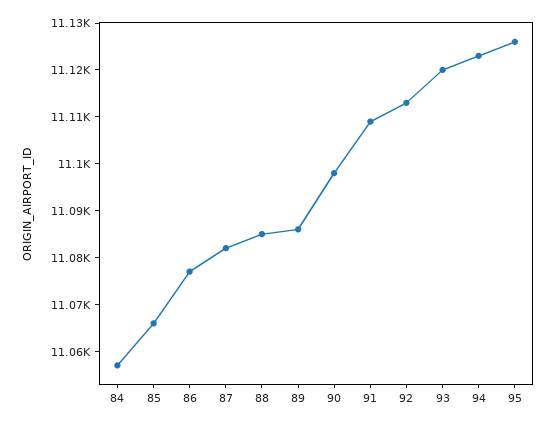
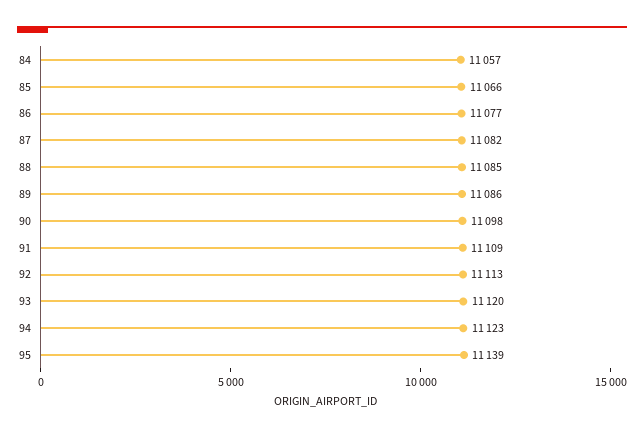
  {
    "84": 11057,
    "85": 11066,
    "86": 11077,
    "87": 11082,
    "88": 11085,
    "89": 11086,
    "90": 11098,
    "91": 11109,
    "92": 11113,
    "93": 11120,
    "94": 11123,
-   "95": 11125
+   "95": 11139
  }

